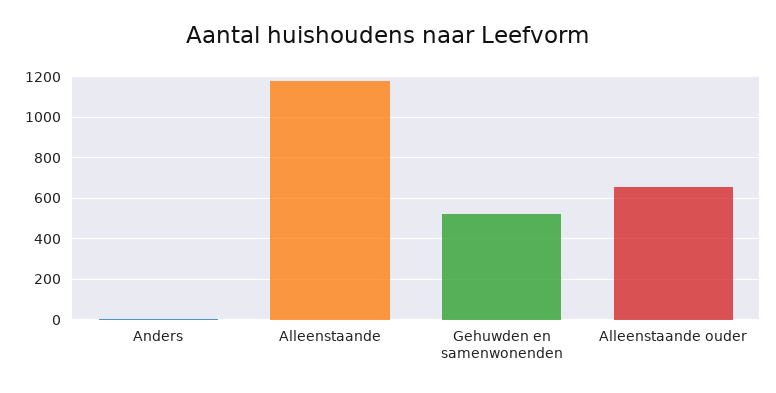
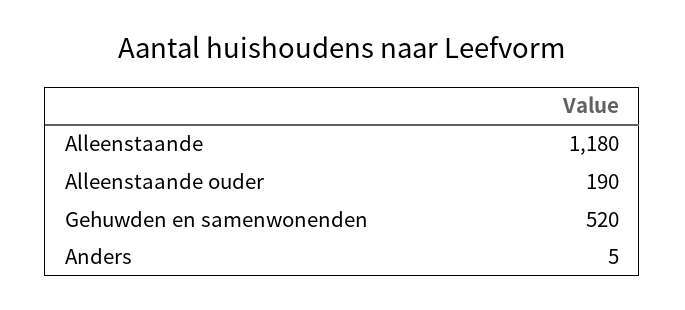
  {
    "Anders": 5,
    "Alleenstaande": 1180,
    "Gehuwden en samenwonenden": 520,
-   "Alleenstaande ouder": 650
+   "Alleenstaande ouder": 190
  }

